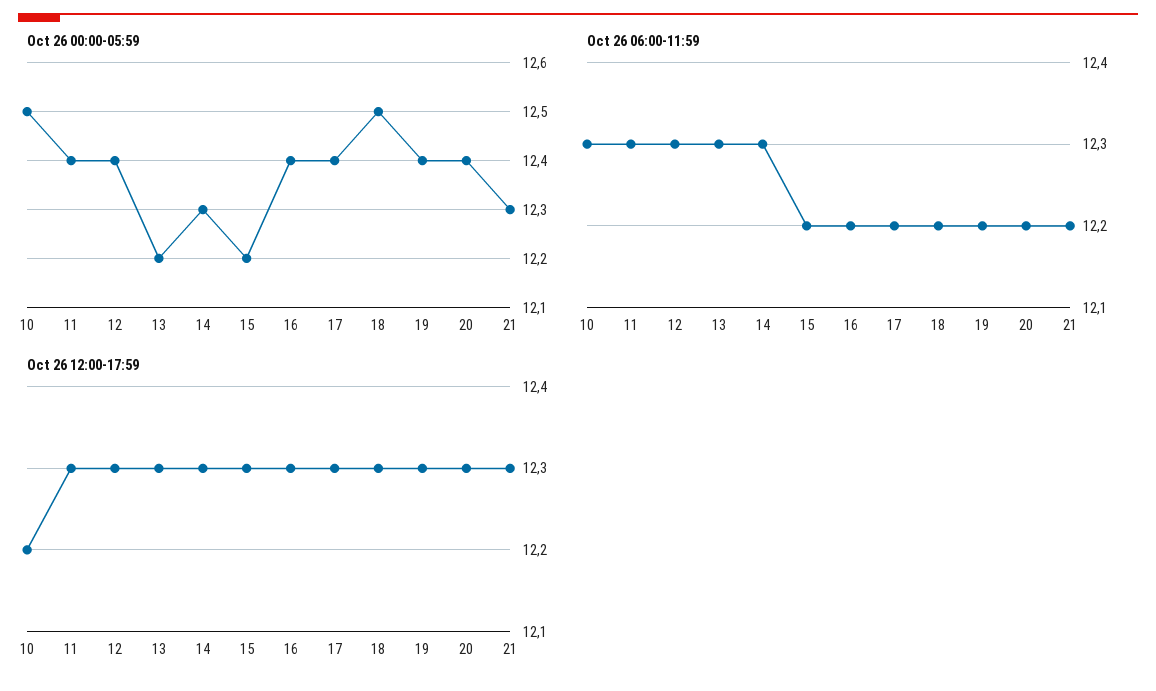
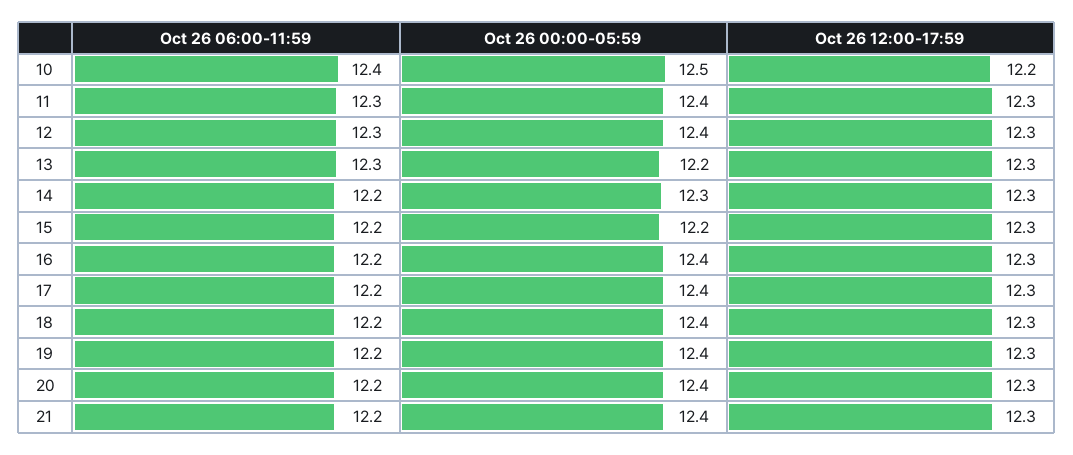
  {
    "Oct 26 00:00-05:59": {
      "10": 12.5,
      "11": 12.4,
      "12": 12.4,
      "13": 12.2,
      "14": 12.3,
      "15": 12.2,
      "16": 12.4,
      "17": 12.4,
-     "18": 12.5,
+     "18": 12.4,
      "19": 12.4,
      "20": 12.4,
-     "21": 12.3
+     "21": 12.4
    },
    "Oct 26 06:00-11:59": {
-     "10": 12.3,
+     "10": 12.4,
      "11": 12.3,
      "12": 12.3,
      "13": 12.3,
-     "14": 12.3,
+     "14": 12.2,
      "15": 12.2,
      "16": 12.2,
      "17": 12.2,
      "18": 12.2,
      "19": 12.2,
      "20": 12.2,
      "21": 12.2
    },
    "Oct 26 12:00-17:59": {
      "10": 12.2,
      "11": 12.3,
      "12": 12.3,
      "13": 12.3,
      "14": 12.3,
      "15": 12.3,
      "16": 12.3,
      "17": 12.3,
      "18": 12.3,
      "19": 12.3,
      "20": 12.3,
      "21": 12.3
    }
  }

